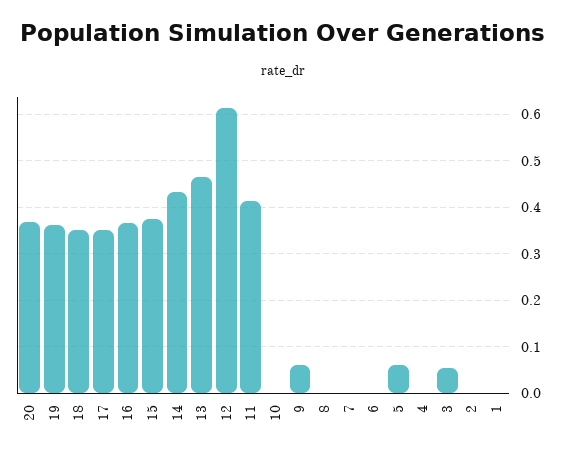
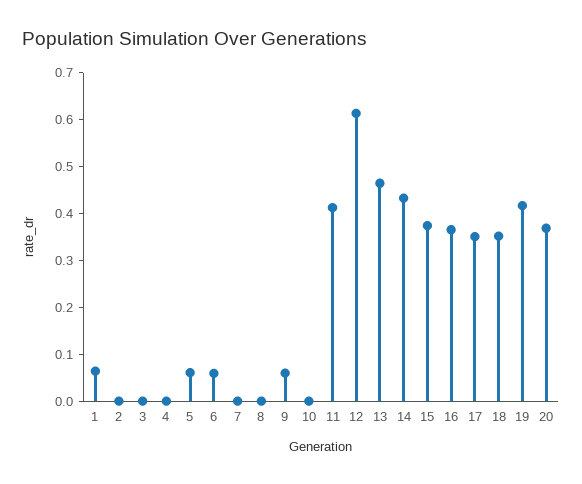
  {
    "20": 0.36,
-   "19": 0.36,
+   "19": 0.42,
    "18": 0.36,
    "17": 0.36,
    "16": 0.36,
    "15": 0.38,
    "14": 0.44,
    "13": 0.46,
    "12": 0.62,
    "11": 0.42,
    "10": 0,
    "9": 0.06,
    "8": 0,
    "7": 0,
-   "6": 0,
+   "6": 0.06,
    "5": 0.06,
    "4": 0,
-   "3": 0.06,
+   "3": 0,
    "2": 0,
-   "1": 0
+   "1": 0.06
  }

